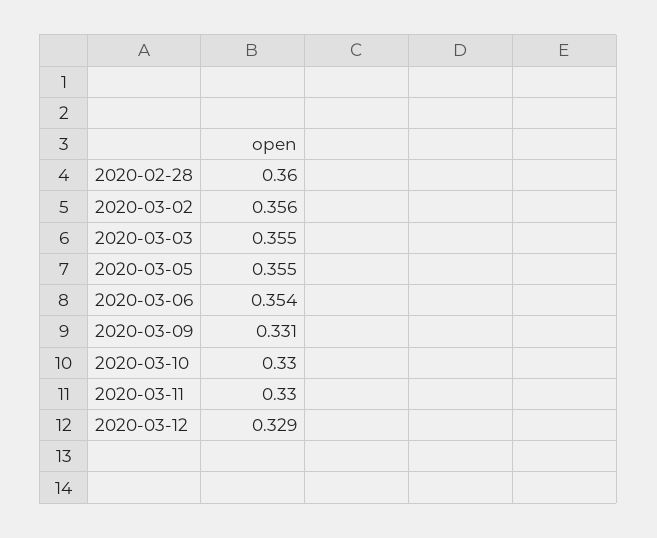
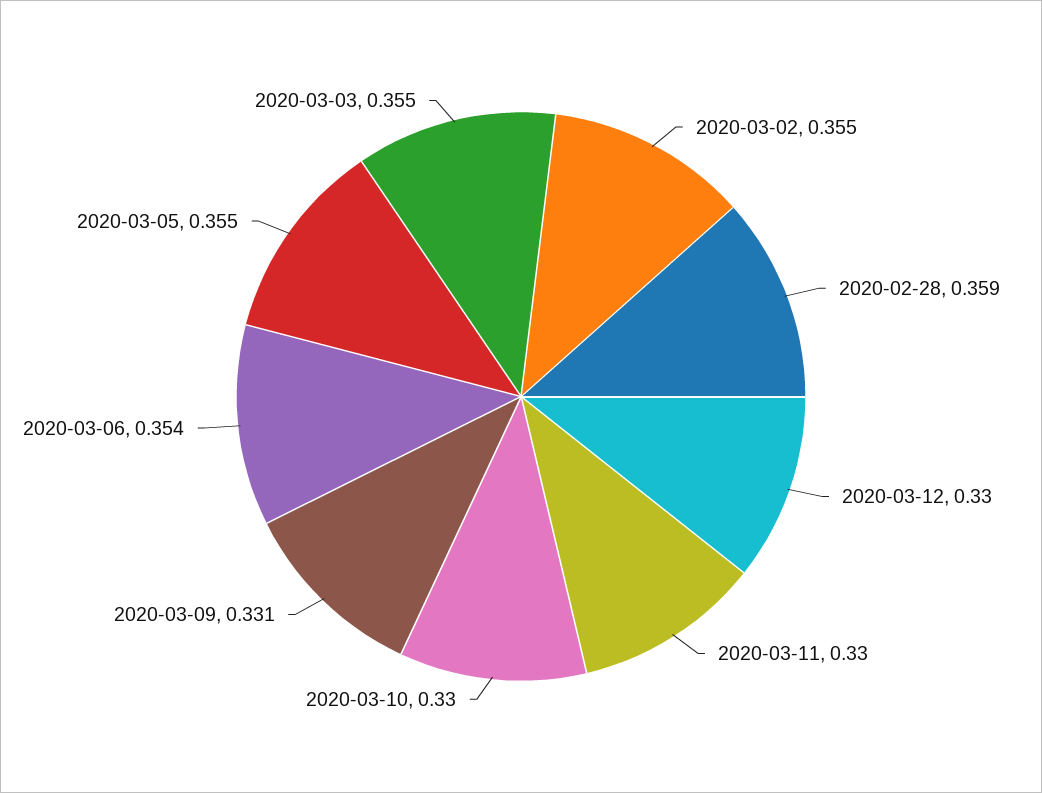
  {
-   "2020-02-28": 0.36,
+   "2020-02-28": 0.359,
-   "2020-03-02": 0.356,
+   "2020-03-02": 0.355,
    "2020-03-03": 0.355,
    "2020-03-05": 0.355,
    "2020-03-06": 0.354,
    "2020-03-09": 0.331,
    "2020-03-10": 0.33,
    "2020-03-11": 0.33,
-   "2020-03-12": 0.329
+   "2020-03-12": 0.33
  }

